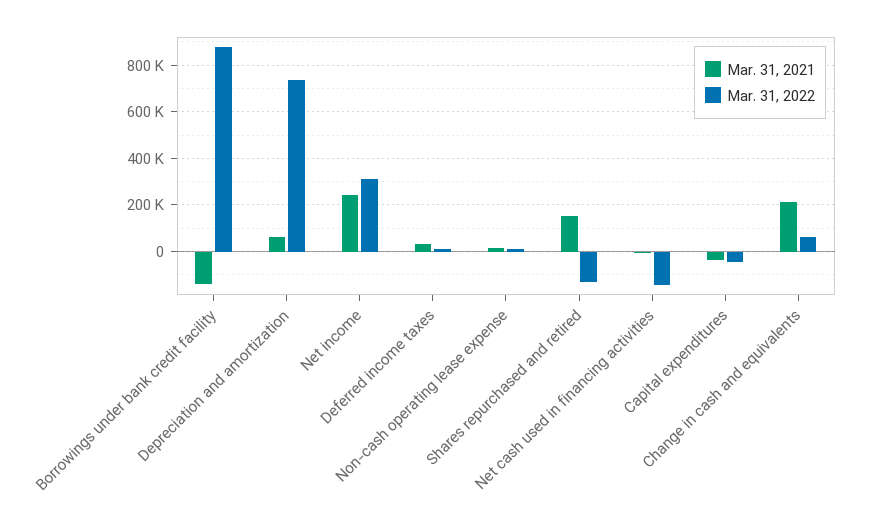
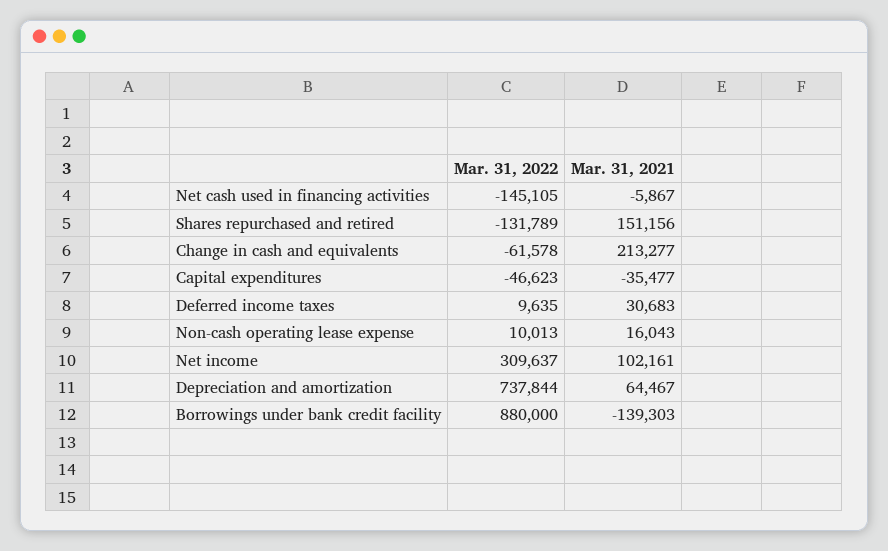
  {
    "Mar. 31, 2021": {
      "Borrowings under bank credit facility": -139303,
      "Depreciation and amortization": 64467,
-     "Net income": 250000,
+     "Net income": 102161,
      "Deferred income taxes": 30683,
      "Non-cash operating lease expense": 16043,
      "Shares repurchased and retired": 151156,
      "Net cash used in financing activities": -5867,
      "Capital expenditures": -35477,
      "Change in cash and equivalents": 213277
    },
    "Mar. 31, 2022": {
      "Borrowings under bank credit facility": 880000,
      "Depreciation and amortization": 737844,
      "Net income": 309637,
      "Deferred income taxes": 9635,
      "Non-cash operating lease expense": 10013,
      "Shares repurchased and retired": -131789,
      "Net cash used in financing activities": -145105,
      "Capital expenditures": -46623,
-     "Change in cash and equivalents": 50000
+     "Change in cash and equivalents": -61578
    }
  }

